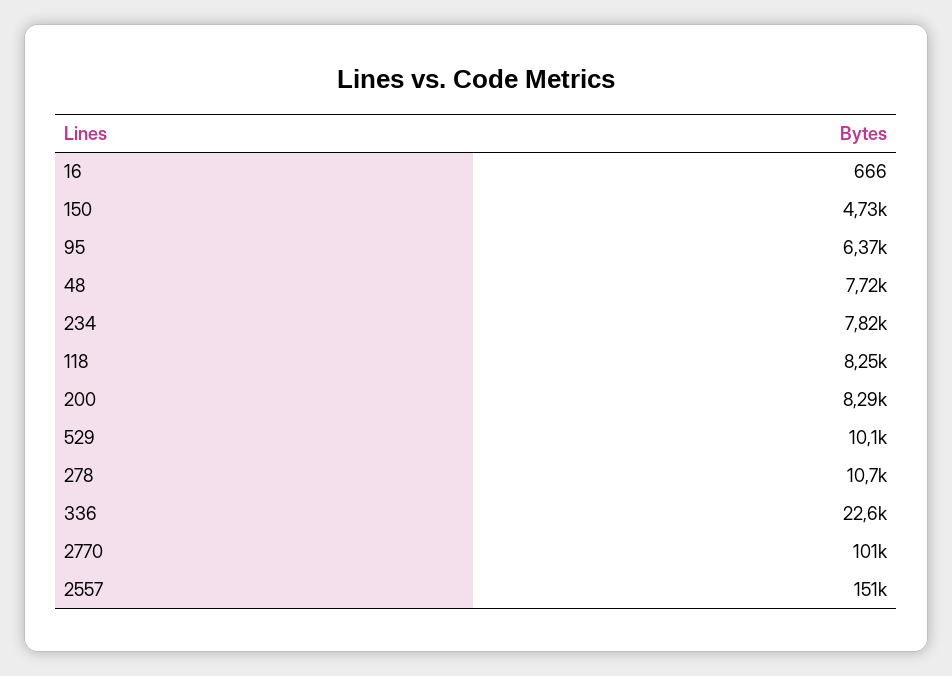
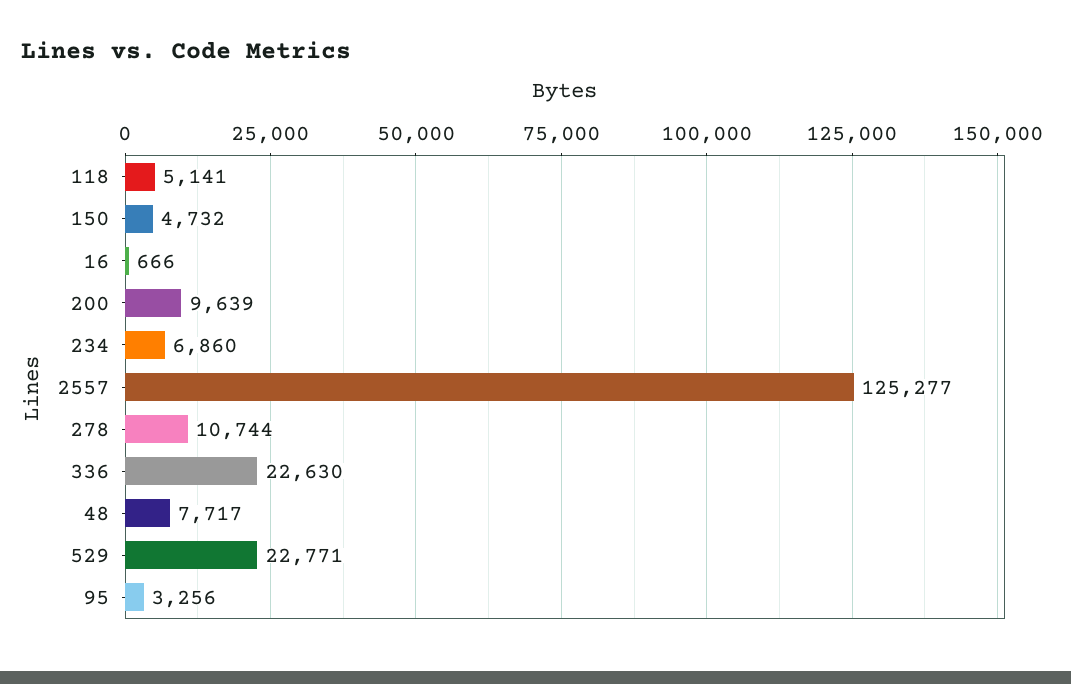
  {
    "16": 666,
    "150": 4732,
-   "95": 6370,
+   "95": 3256,
    "48": 7717,
-   "234": 7820,
+   "234": 6860,
-   "118": 8250,
+   "118": 5141,
-   "200": 8290,
+   "200": 9639,
-   "529": 10100,
+   "529": 22771,
    "278": 10744,
    "336": 22630,
-   "2770": 101000,
-   "2557": 151000
+   "2557": 125277
  }

